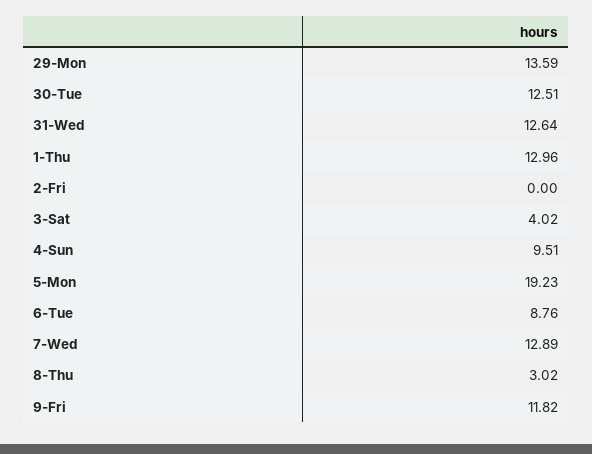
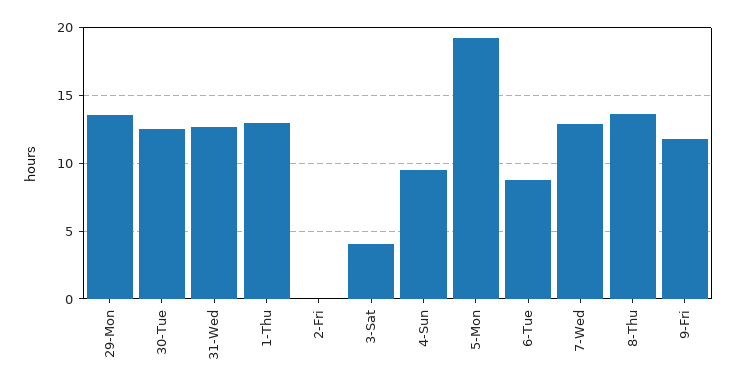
  {
    "29-Mon": 13.59,
    "30-Tue": 12.51,
    "31-Wed": 12.64,
    "1-Thu": 12.96,
    "2-Fri": 0,
    "3-Sat": 4.02,
    "4-Sun": 9.51,
    "5-Mon": 19.23,
    "6-Tue": 8.76,
    "7-Wed": 12.89,
-   "8-Thu": 3.02,
+   "8-Thu": 13.5,
    "9-Fri": 11.82
  }

